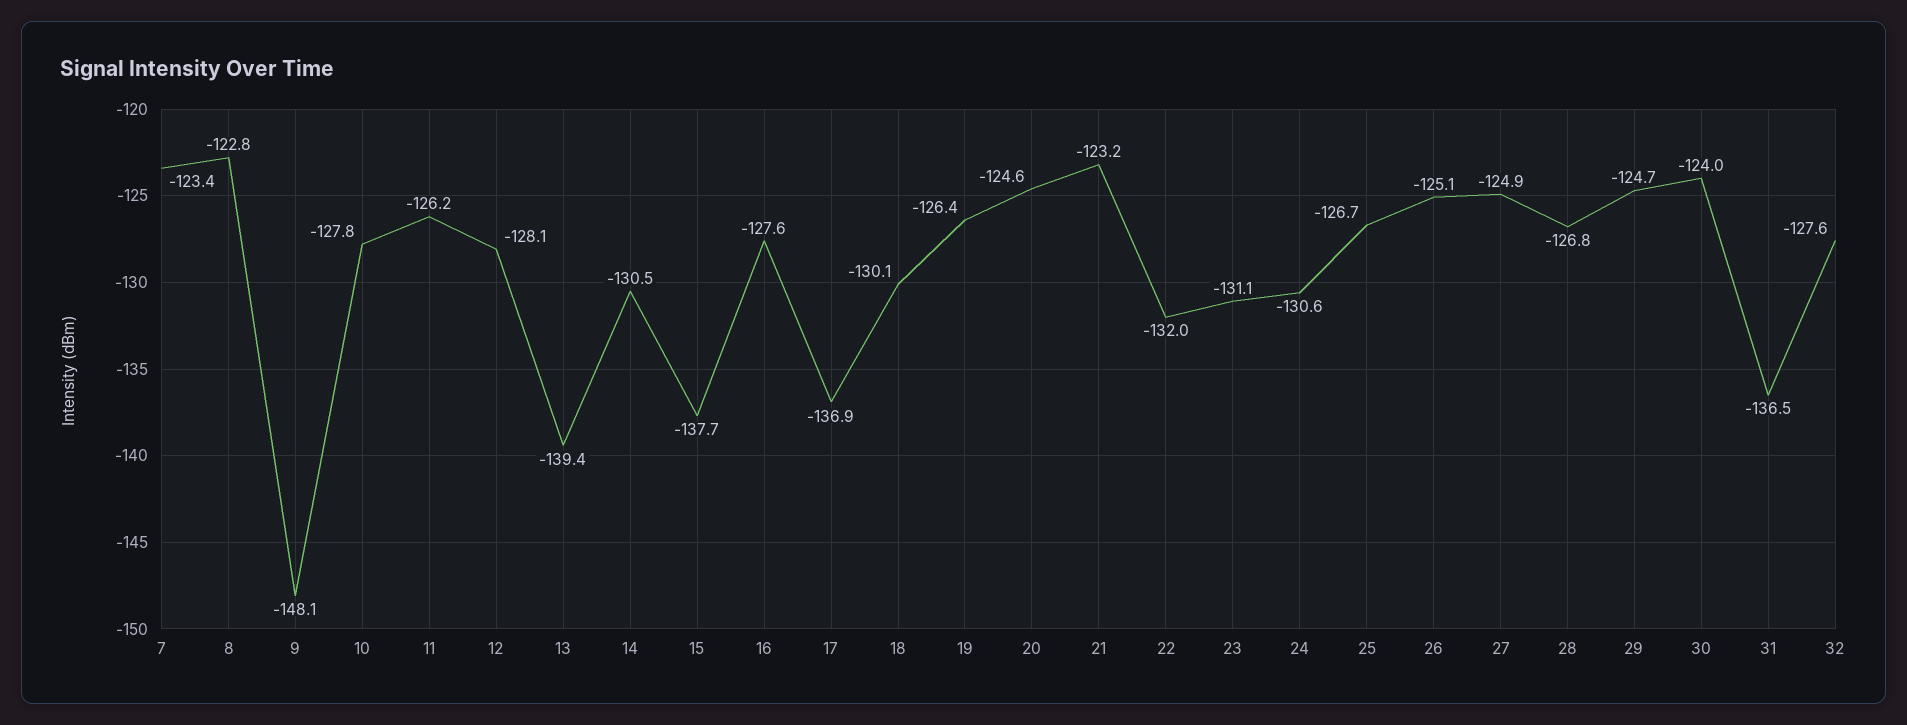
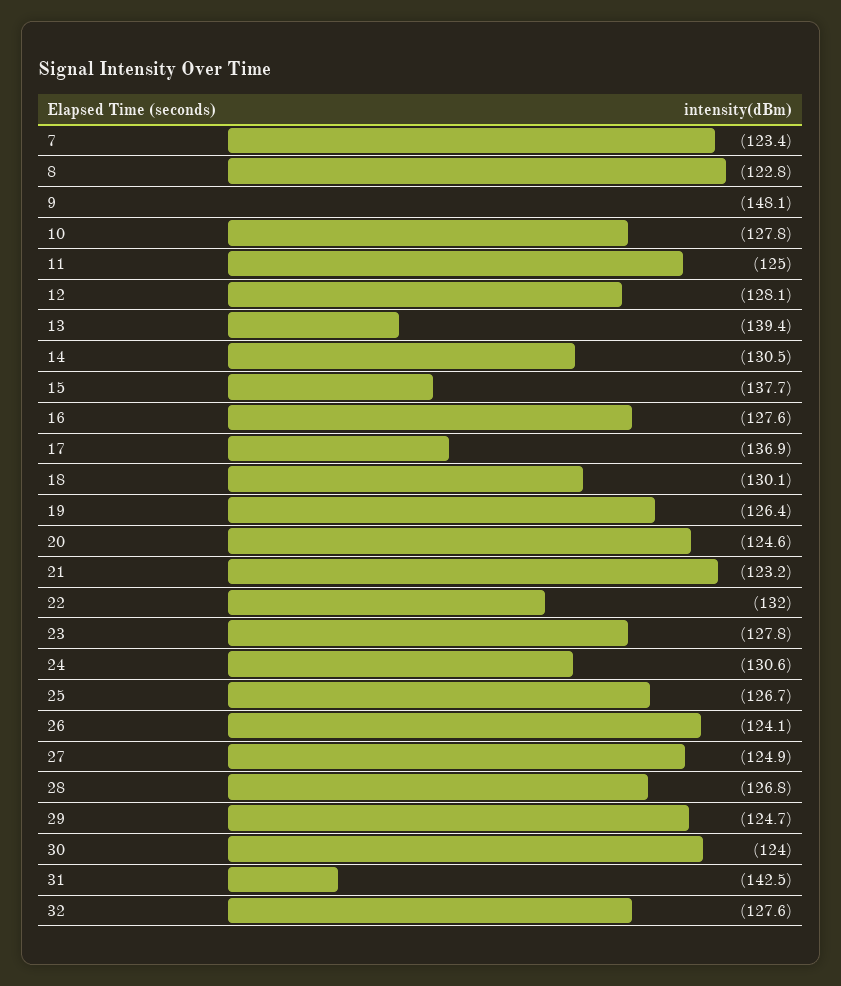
  {
    "7": -123.4,
    "8": -122.8,
    "9": -148.1,
    "10": -127.8,
-   "11": -126.2,
+   "11": -125,
    "12": -128.1,
    "13": -139.4,
    "14": -130.5,
    "15": -137.7,
    "16": -127.6,
    "17": -136.9,
    "18": -130.1,
    "19": -126.4,
    "20": -124.6,
    "21": -123.2,
    "22": -132,
-   "23": -131.1,
+   "23": -127.8,
    "24": -130.6,
    "25": -126.7,
-   "26": -125.1,
+   "26": -124.1,
    "27": -124.9,
    "28": -126.8,
    "29": -124.7,
    "30": -124,
-   "31": -136.5,
+   "31": -142.5,
    "32": -127.6
  }

